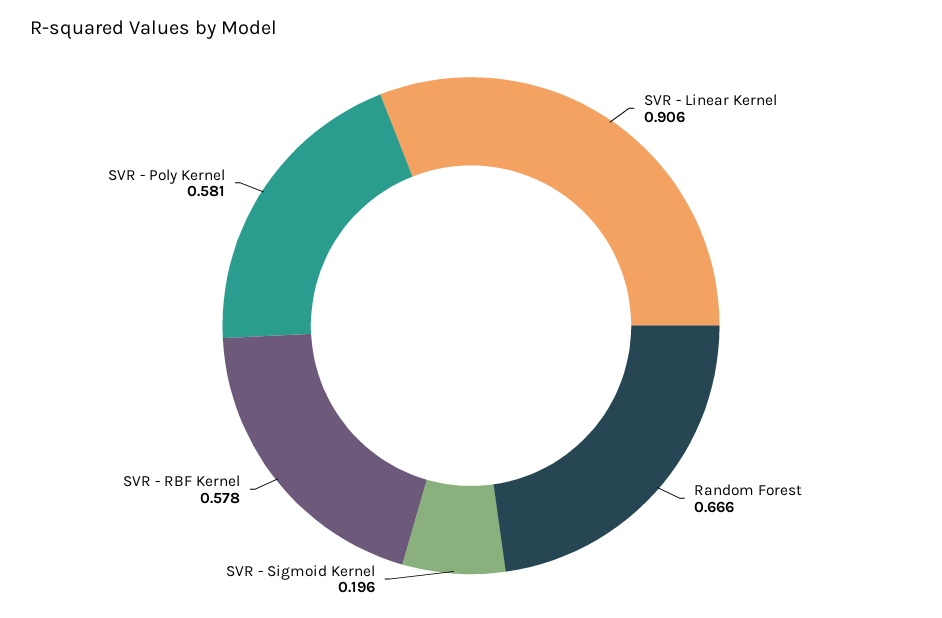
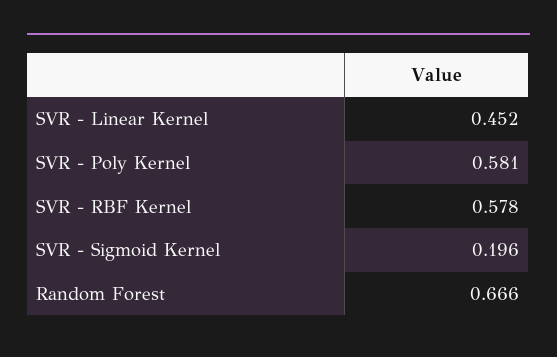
  {
-   "SVR - Linear Kernel": 0.906,
+   "SVR - Linear Kernel": 0.452,
    "Random Forest": 0.666,
    "SVR - Sigmoid Kernel": 0.196,
    "SVR - RBF Kernel": 0.578,
    "SVR - Poly Kernel": 0.581
  }

